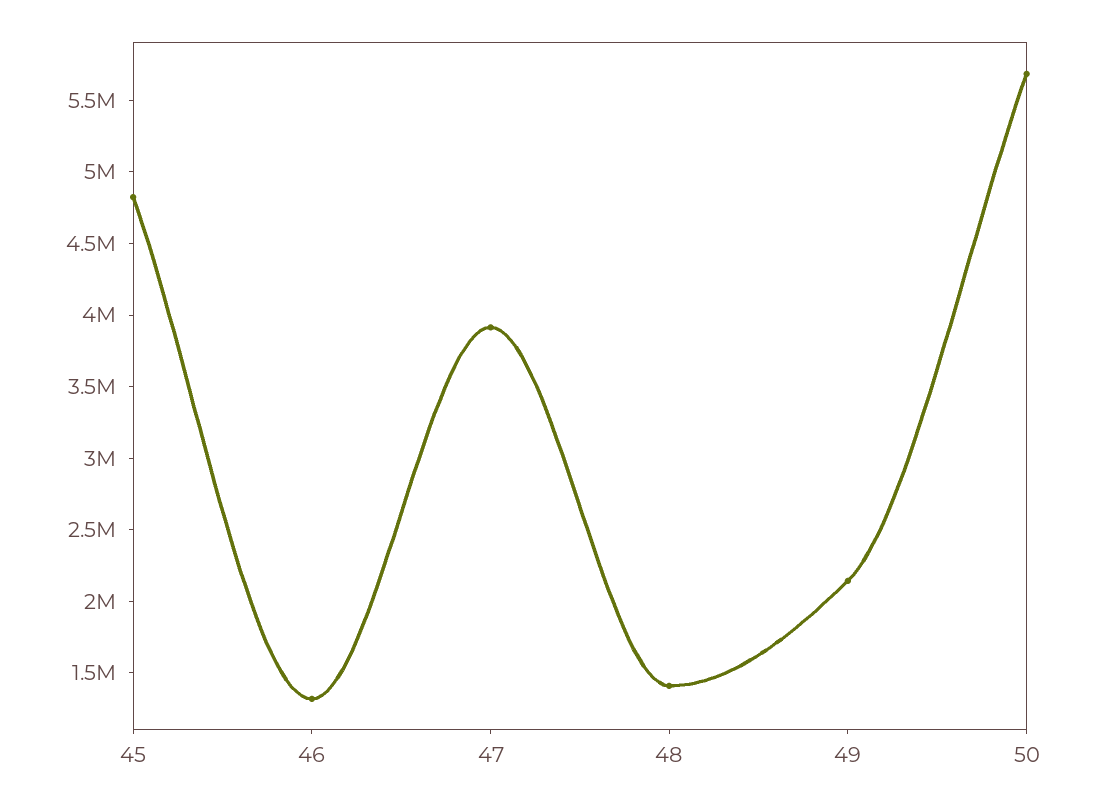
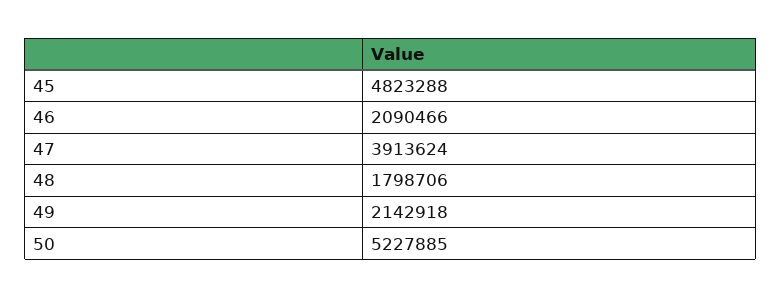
  {
    "45": 4823288,
-   "46": 1300000,
+   "46": 2090466,
    "47": 3913624,
-   "48": 1400000,
+   "48": 1798706,
    "49": 2142918,
-   "50": 5700000
+   "50": 5227885
  }

